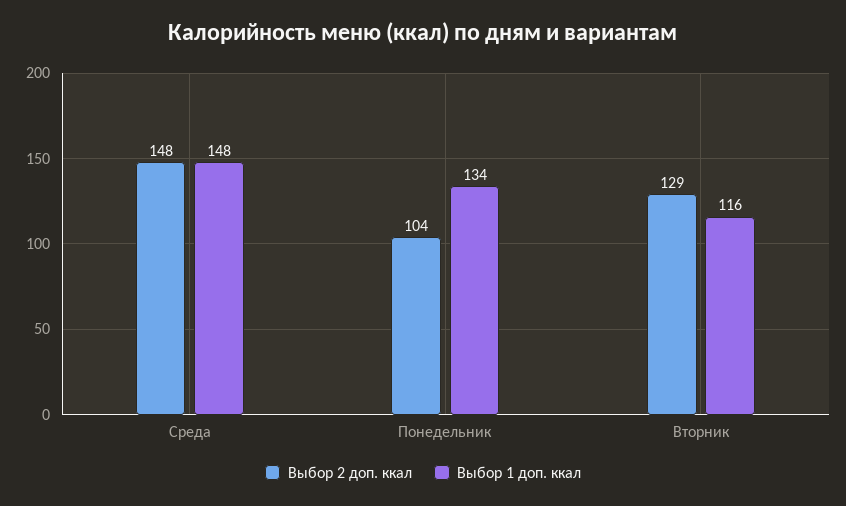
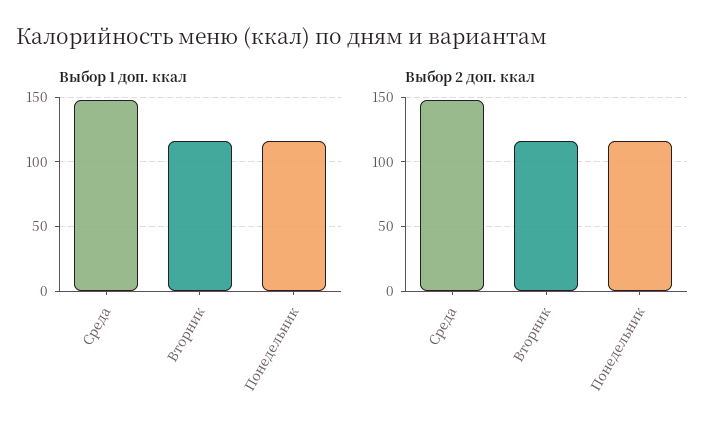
  {
    "Выбор 2 доп. ккал": {
      "Среда": 148,
-     "Понедельник": 104,
+     "Понедельник": 115,
-     "Вторник": 129
+     "Вторник": 115
    },
    "Выбор 1 доп. ккал": {
      "Среда": 148,
-     "Понедельник": 134,
+     "Понедельник": 115,
      "Вторник": 116
    }
  }

